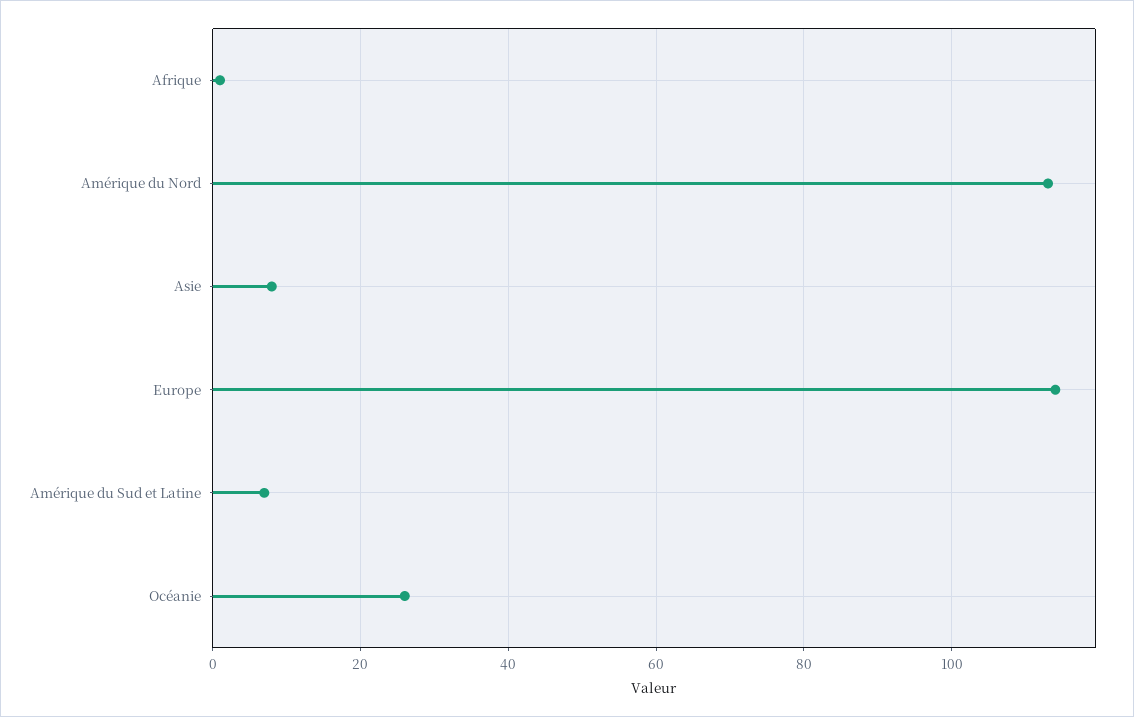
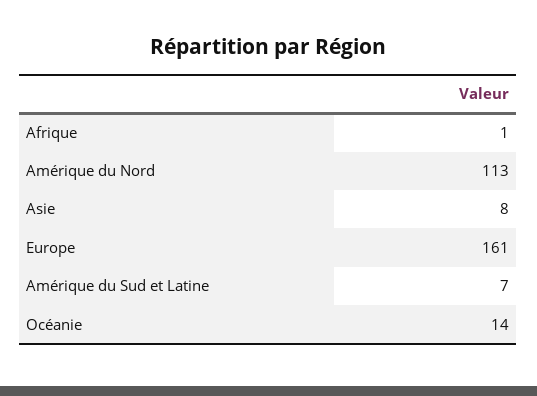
  {
    "Afrique": 1,
    "Amérique du Nord": 113,
    "Asie": 8,
-   "Europe": 115,
+   "Europe": 161,
    "Amérique du Sud et Latine": 7,
-   "Océanie": 25
+   "Océanie": 14
  }

